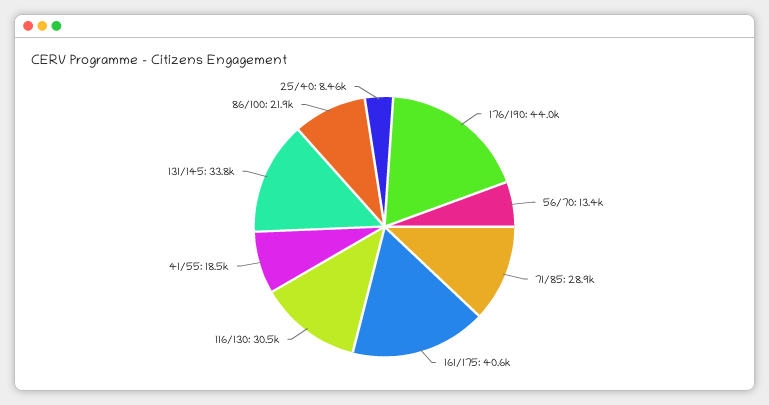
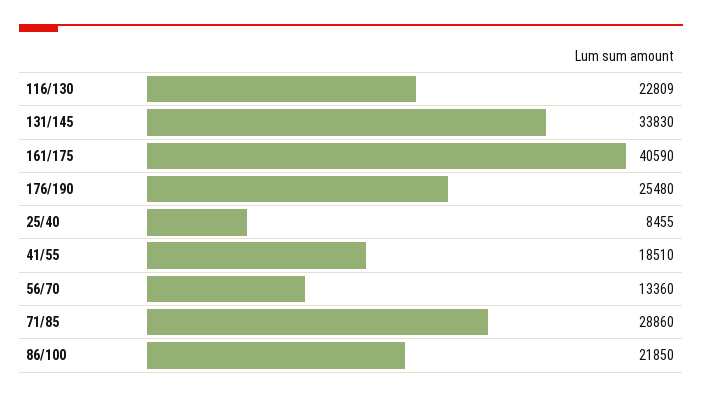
  {
-   "176/190": 44000,
+   "176/190": 25480,
    "56/70": 13360,
    "71/85": 28860,
    "161/175": 40590,
-   "116/130": 30500,
+   "116/130": 22809,
    "41/55": 18510,
    "131/145": 33830,
    "86/100": 21850,
    "25/40": 8455
  }

